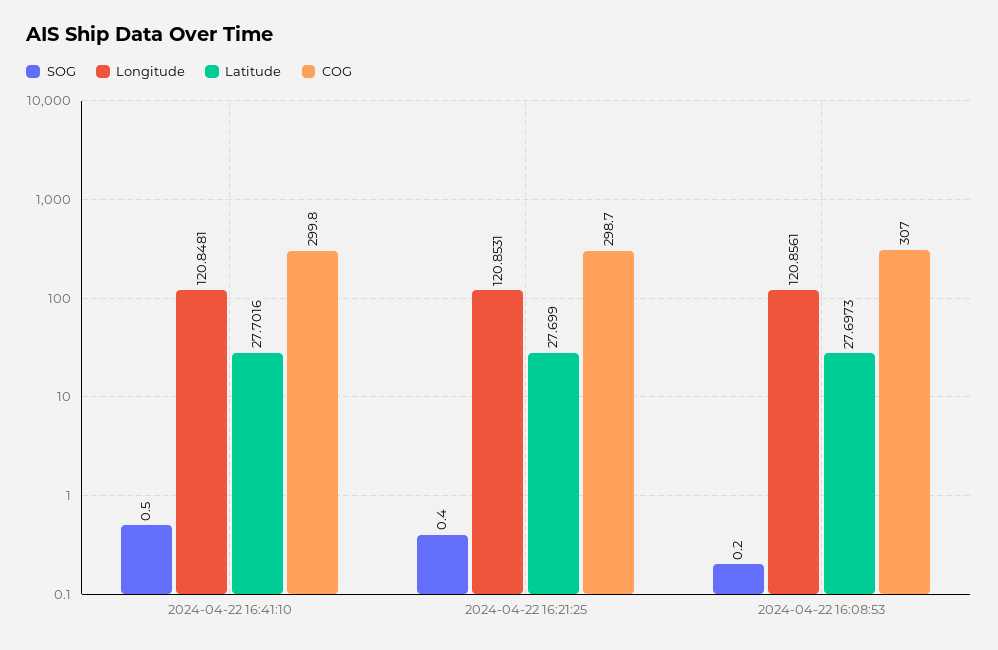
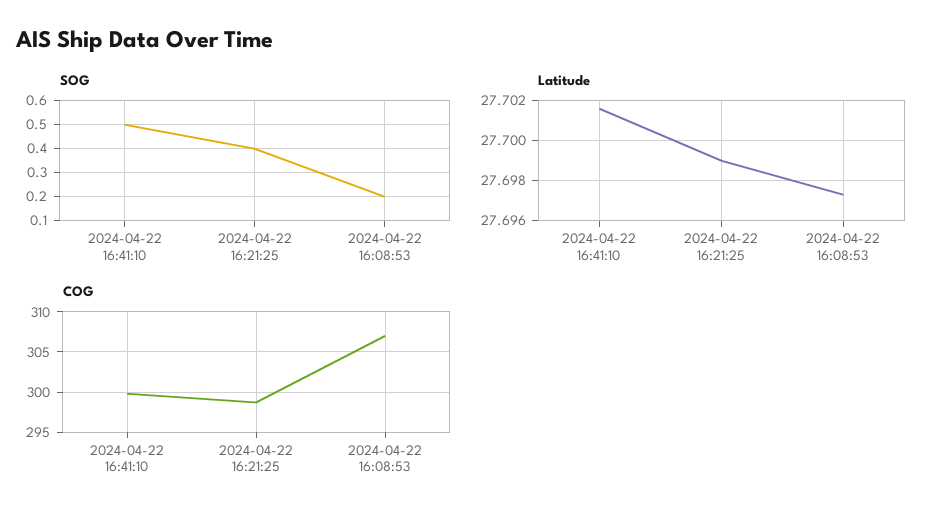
  {
    "SOG": {
      "2024-04-22 16:41:10": 0.5,
      "2024-04-22 16:21:25": 0.4,
      "2024-04-22 16:08:53": 0.2
    },
-   "Longitude": {
-     "2024-04-22 16:41:10": 120.8481,
-     "2024-04-22 16:21:25": 120.8531,
-     "2024-04-22 16:08:53": 120.8561
-   },
    "Latitude": {
      "2024-04-22 16:41:10": 27.7016,
      "2024-04-22 16:21:25": 27.699,
      "2024-04-22 16:08:53": 27.6973
    },
    "COG": {
      "2024-04-22 16:41:10": 299.8,
      "2024-04-22 16:21:25": 298.7,
      "2024-04-22 16:08:53": 307
    }
  }

